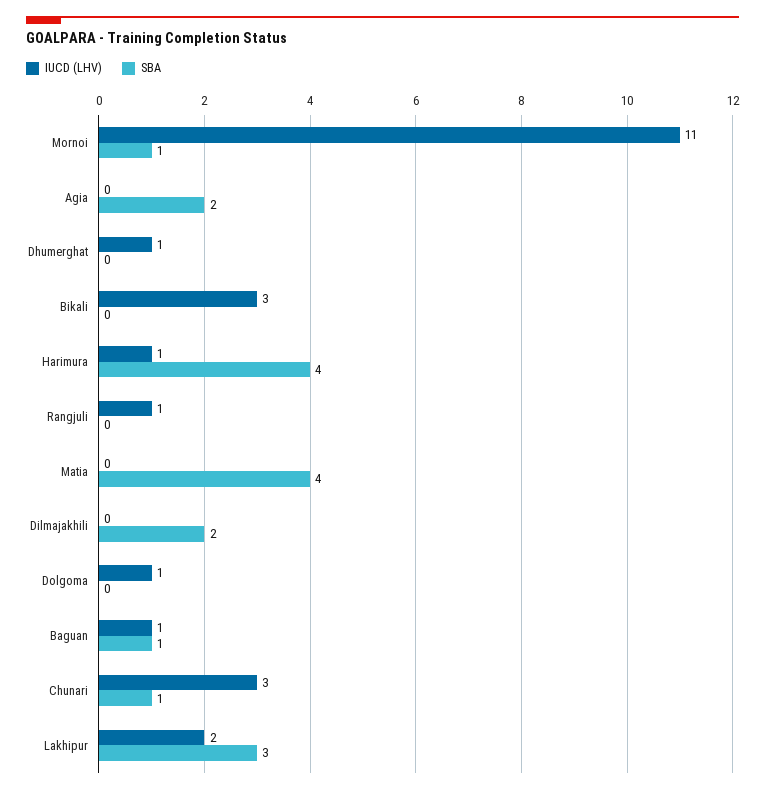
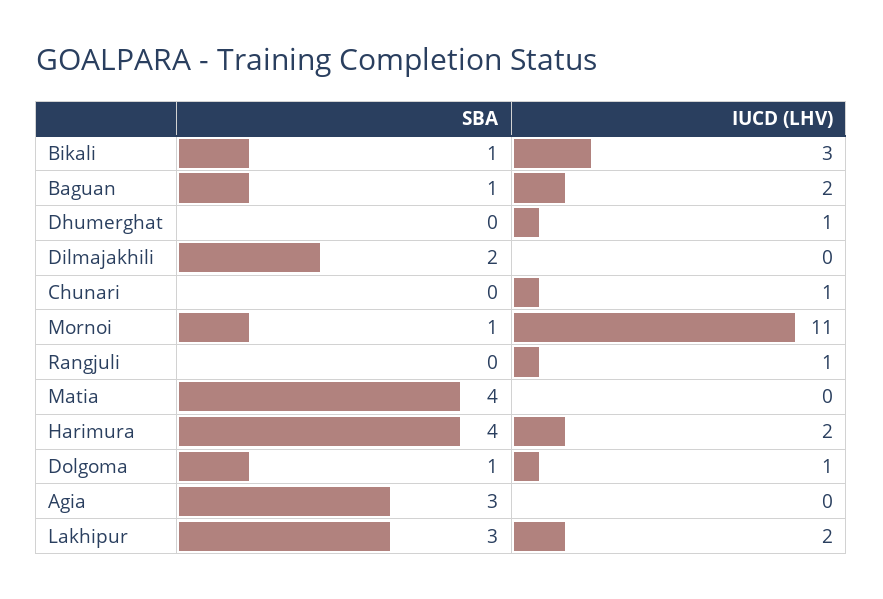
  {
    "IUCD (LHV)": {
      "Mornoi": 11,
      "Agia": 0,
      "Dhumerghat": 1,
      "Bikali": 3,
-     "Harimura": 1,
+     "Harimura": 2,
      "Rangjuli": 1,
      "Matia": 0,
      "Dilmajakhili": 0,
      "Dolgoma": 1,
-     "Baguan": 1,
+     "Baguan": 2,
-     "Chunari": 3,
+     "Chunari": 1,
      "Lakhipur": 2
    },
    "SBA": {
      "Mornoi": 1,
-     "Agia": 2,
+     "Agia": 3,
      "Dhumerghat": 0,
-     "Bikali": 0,
+     "Bikali": 1,
      "Harimura": 4,
      "Rangjuli": 0,
      "Matia": 4,
      "Dilmajakhili": 2,
-     "Dolgoma": 0,
+     "Dolgoma": 1,
      "Baguan": 1,
-     "Chunari": 1,
+     "Chunari": 0,
      "Lakhipur": 3
    }
  }

